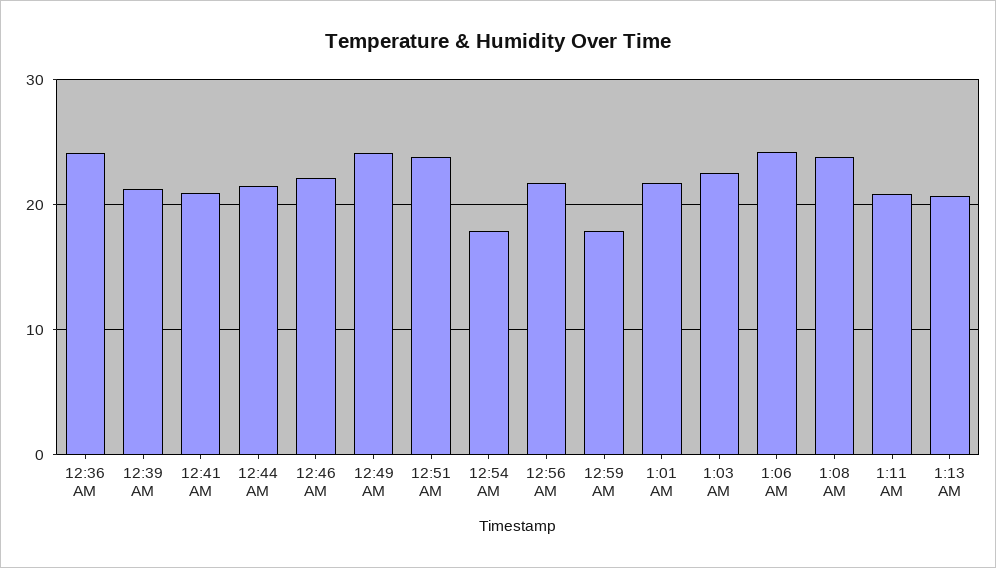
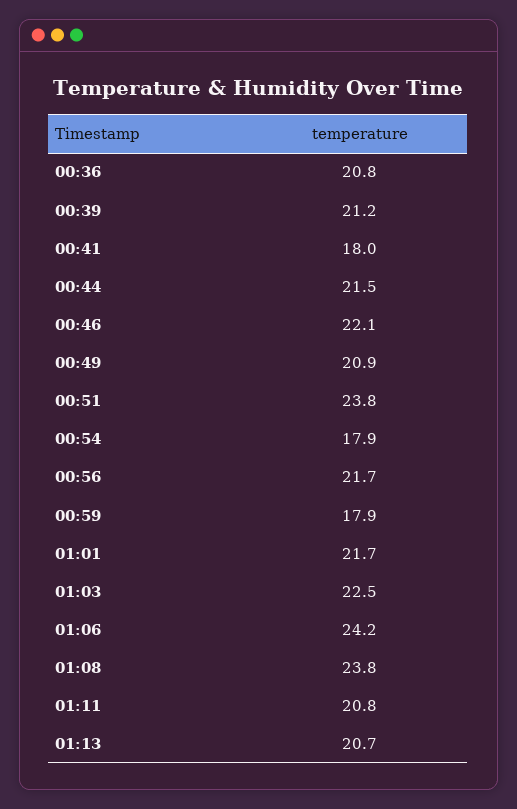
  {
-   "12:36 AM": 24,
+   "12:36 AM": 20.8,
    "12:39 AM": 21.2,
-   "12:41 AM": 21,
+   "12:41 AM": 18,
    "12:44 AM": 21.5,
    "12:46 AM": 22.1,
-   "12:49 AM": 24,
+   "12:49 AM": 20.9,
    "12:51 AM": 23.8,
    "12:54 AM": 17.9,
    "12:56 AM": 21.7,
    "12:59 AM": 17.9,
    "1:01 AM": 21.7,
    "1:03 AM": 22.5,
    "1:06 AM": 24.2,
    "1:08 AM": 23.8,
    "1:11 AM": 20.8,
    "1:13 AM": 20.7
  }

